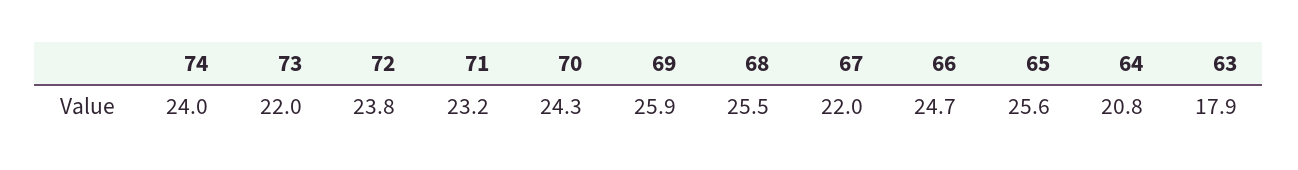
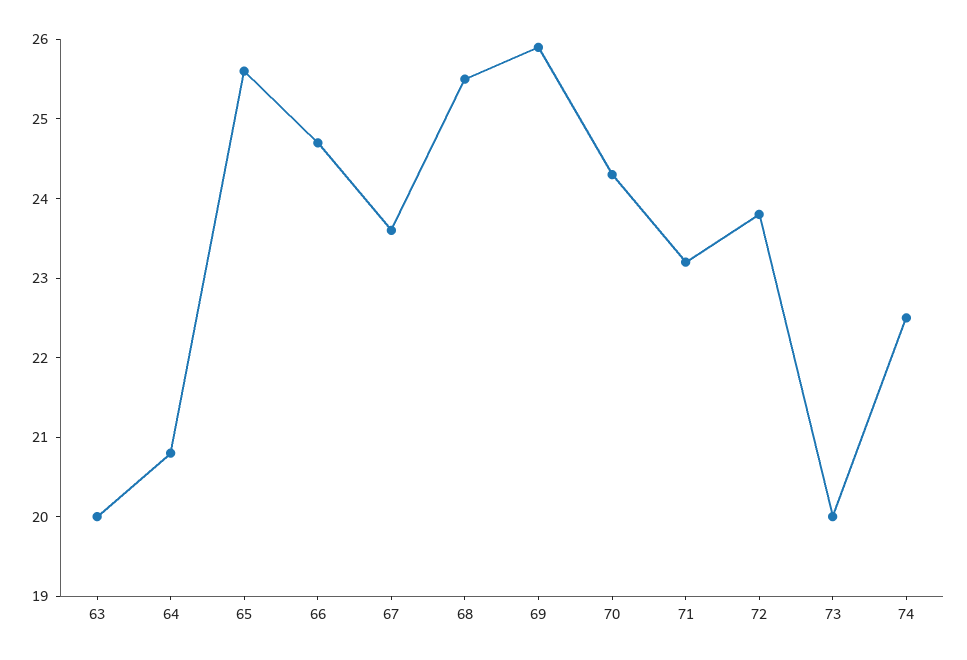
  {
-   "74": 24,
+   "74": 22.5,
-   "73": 22,
+   "73": 20,
    "72": 23.8,
    "71": 23.2,
    "70": 24.3,
    "69": 25.9,
    "68": 25.5,
-   "67": 22,
+   "67": 23.5,
    "66": 24.7,
    "65": 25.6,
    "64": 20.8,
-   "63": 17.9
+   "63": 20
  }

